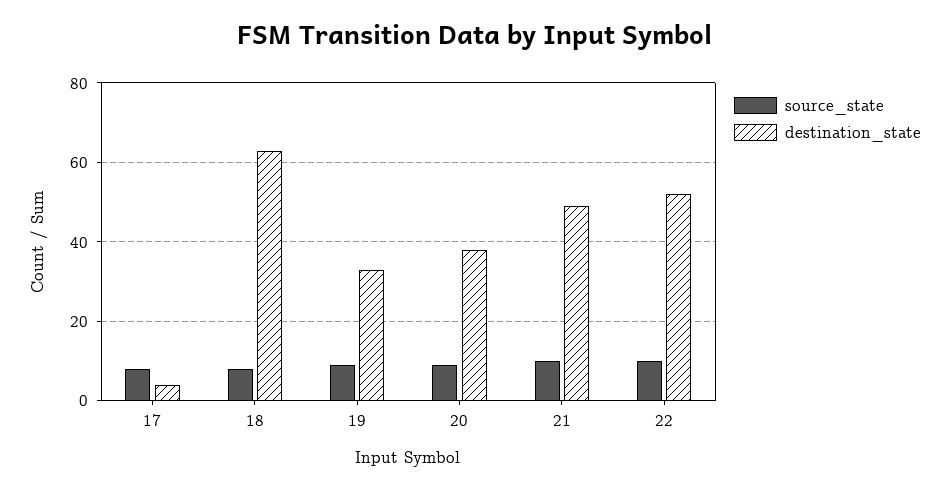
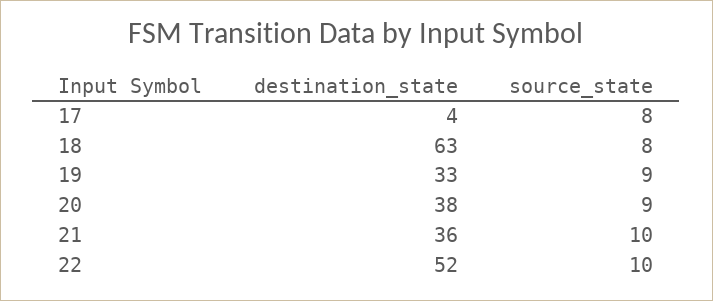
  {
    "source_state": {
      "17": 8,
      "18": 8,
      "19": 9,
      "20": 9,
      "21": 10,
      "22": 10
    },
    "destination_state": {
      "17": 4,
      "18": 63,
      "19": 33,
      "20": 38,
-     "21": 50,
+     "21": 36,
      "22": 52
    }
  }

